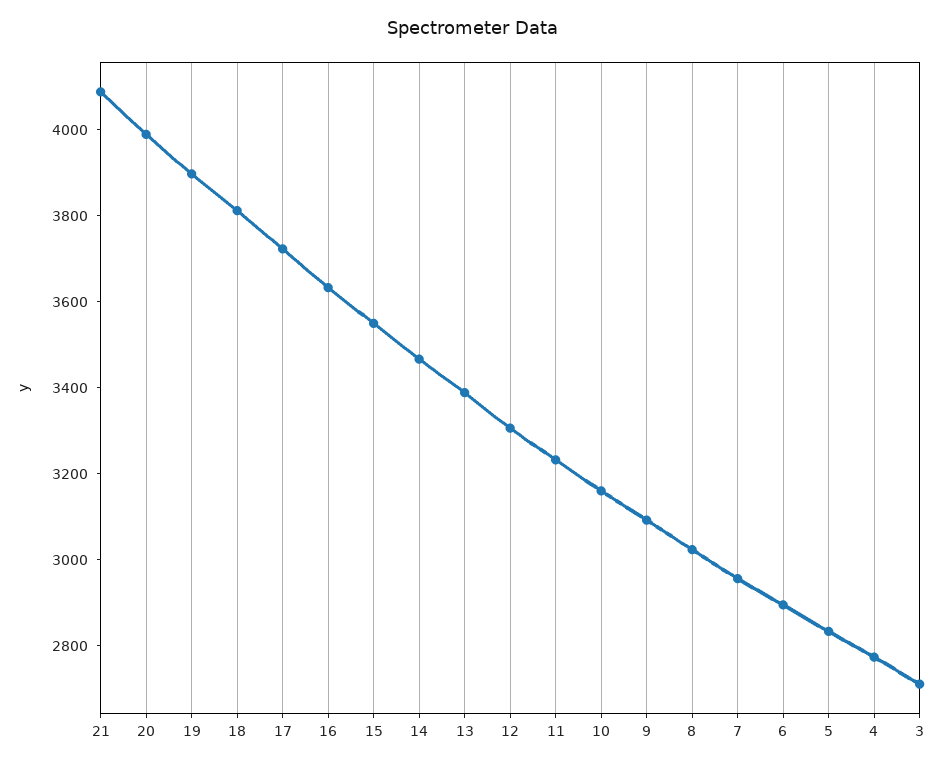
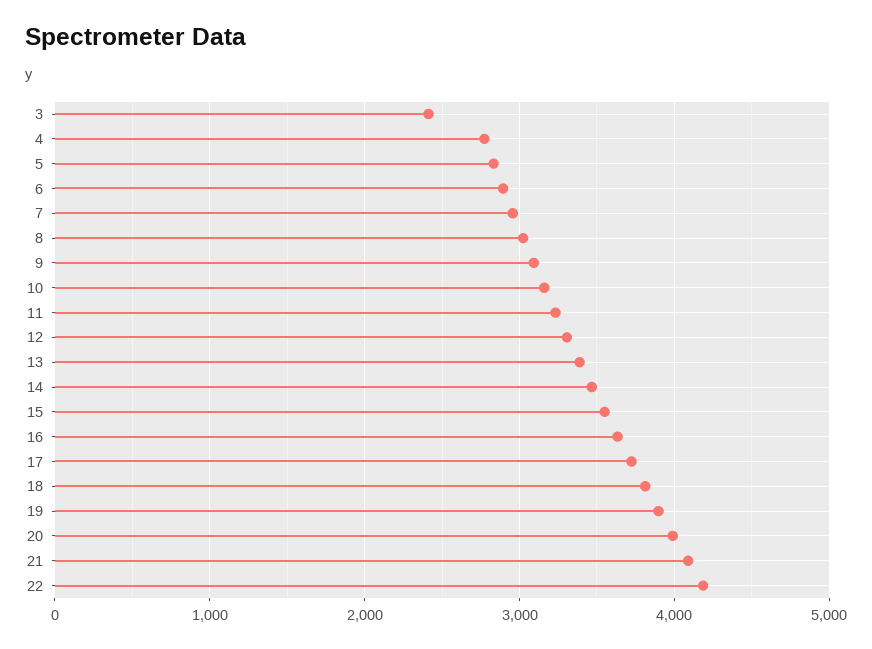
  {
    "21": 4100,
    "20": 4000,
    "19": 3900,
    "18": 3800,
    "17": 3700,
    "16": 3650,
    "15": 3550,
    "14": 3450,
    "13": 3400,
    "12": 3300,
    "11": 3250,
    "10": 3150,
    "9": 3100,
    "8": 3000,
    "7": 2950,
    "6": 2900,
    "5": 2850,
    "4": 2750,
-   "3": 2700
+   "3": 2400,
+   "22": 4200
  }

